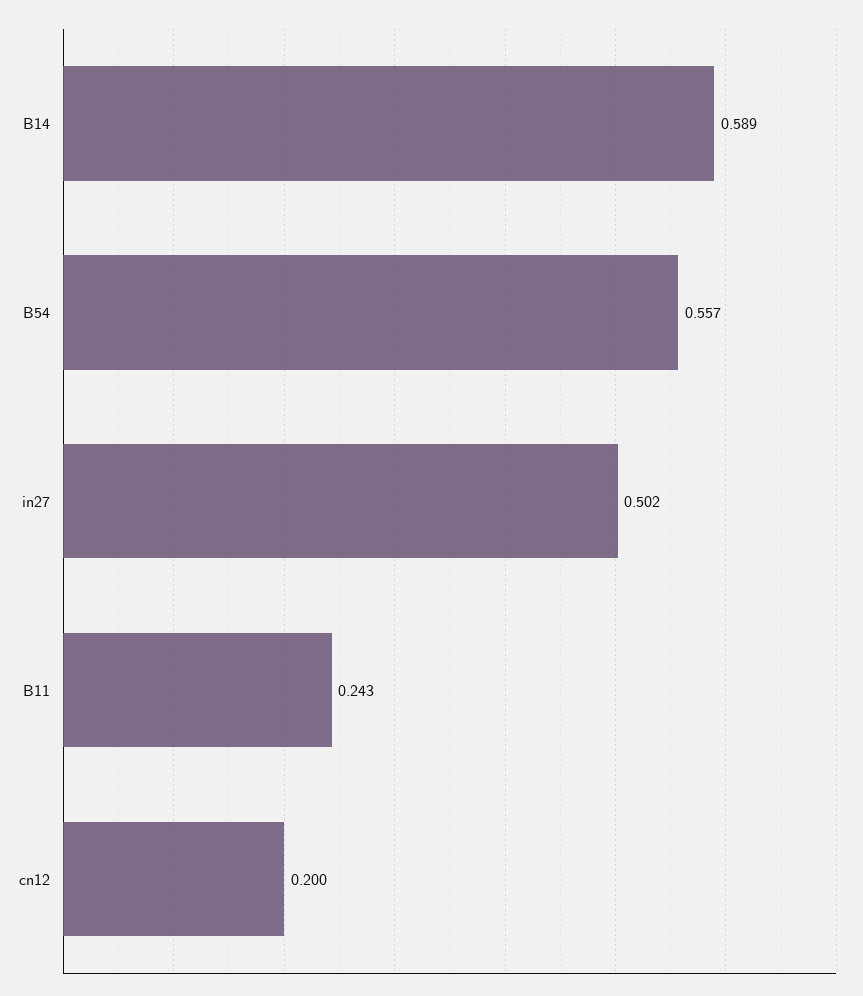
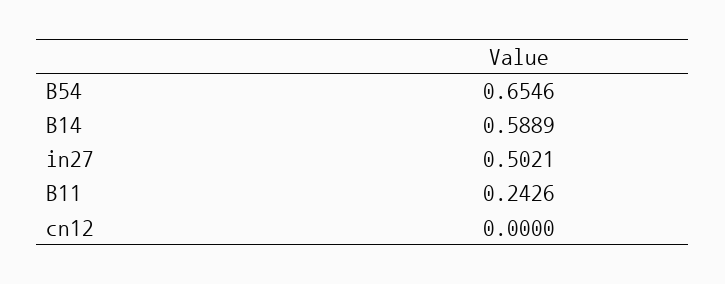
  {
    "B14": 0.5889,
-   "B54": 0.557,
+   "B54": 0.6546,
    "in27": 0.5021,
    "B11": 0.2426,
-   "cn12": 0.2
+   "cn12": 0
  }

